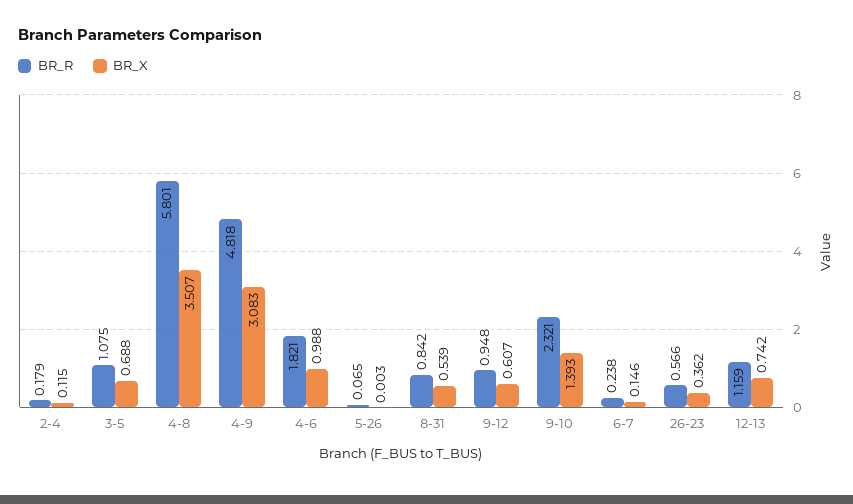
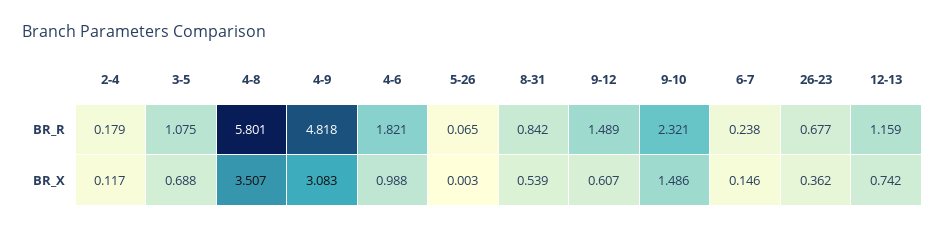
  {
    "BR_R": {
      "2-4": 0.179,
      "3-5": 1.075,
      "4-8": 5.801,
      "4-9": 4.818,
      "4-6": 1.821,
      "5-26": 0.065,
      "8-31": 0.842,
-     "9-12": 0.948,
+     "9-12": 1.489,
      "9-10": 2.321,
      "6-7": 0.238,
-     "26-23": 0.566,
+     "26-23": 0.677,
      "12-13": 1.159
    },
    "BR_X": {
-     "2-4": 0.115,
+     "2-4": 0.117,
      "3-5": 0.688,
      "4-8": 3.507,
      "4-9": 3.083,
      "4-6": 0.988,
      "5-26": 0.003,
      "8-31": 0.539,
      "9-12": 0.607,
-     "9-10": 1.393,
+     "9-10": 1.486,
      "6-7": 0.146,
      "26-23": 0.362,
      "12-13": 0.742
    }
  }

